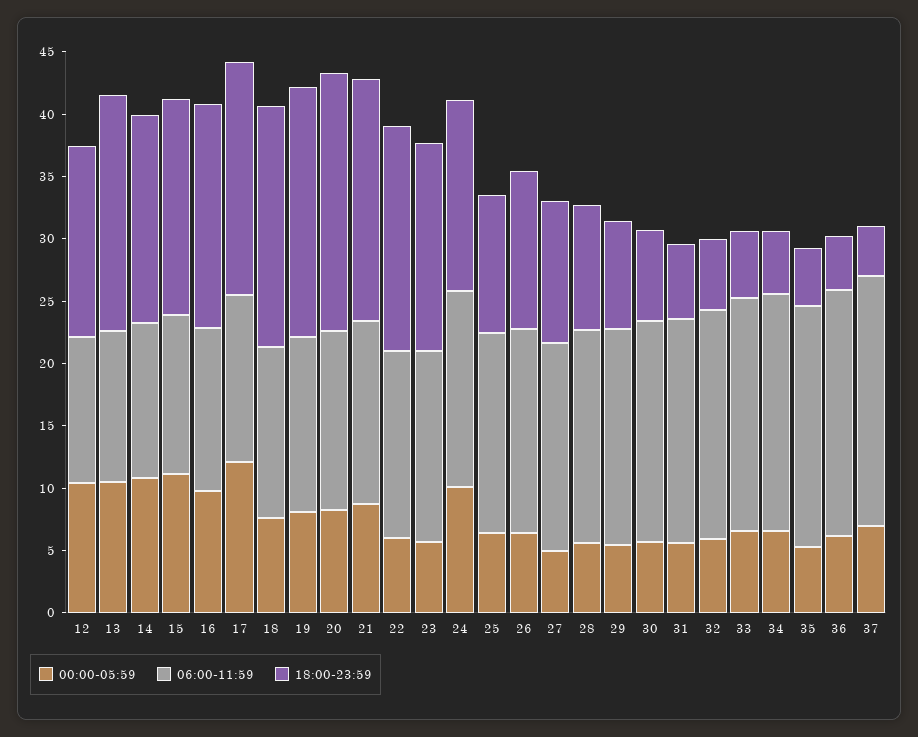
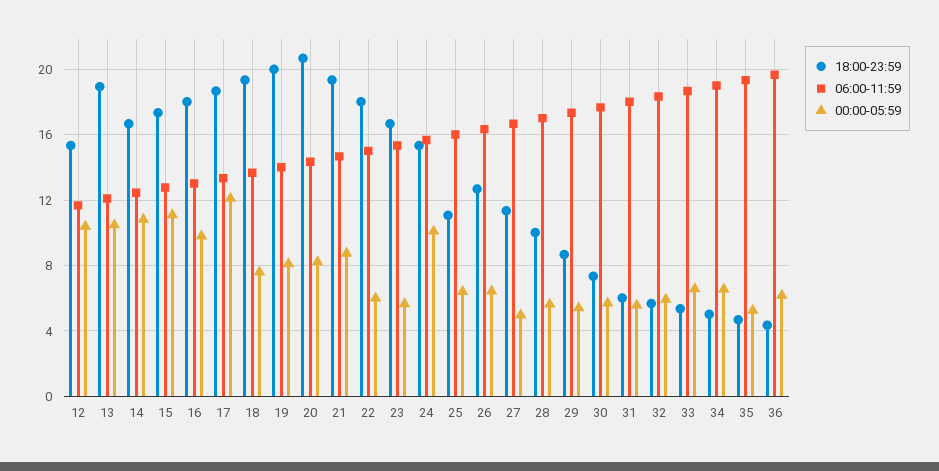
  {
    "00:00-05:59": {
      "12": 10.5,
      "13": 10.5,
      "14": 11,
      "15": 11,
      "16": 10,
      "17": 12,
      "18": 7.5,
      "19": 8,
      "20": 8,
      "21": 9,
      "22": 6,
      "23": 5.5,
      "24": 10,
      "25": 6.5,
      "26": 6.5,
      "27": 5,
      "28": 5.5,
      "29": 5.5,
      "30": 5.5,
      "31": 5.5,
      "32": 6,
      "33": 6.5,
      "34": 6.5,
      "35": 5.5,
-     "36": 6,
+     "36": 6
-     "37": 7
    },
    "06:00-11:59": {
      "12": 11.5,
      "13": 12,
      "14": 12.5,
      "15": 13,
      "16": 13,
      "17": 13.5,
      "18": 13.5,
      "19": 14,
      "20": 14.5,
      "21": 14.5,
      "22": 15,
      "23": 15.5,
      "24": 15.5,
      "25": 16,
      "26": 16.5,
      "27": 16.5,
      "28": 17,
      "29": 17.5,
      "30": 17.5,
      "31": 18,
      "32": 18.5,
      "33": 18.5,
      "34": 19,
      "35": 19.5,
-     "36": 19.5,
+     "36": 19.5
-     "37": 20
    },
    "18:00-23:59": {
      "12": 15.5,
      "13": 19,
      "14": 16.5,
      "15": 17.5,
      "16": 18,
      "17": 18.5,
      "18": 19.5,
      "19": 20,
      "20": 20.5,
      "21": 19.5,
      "22": 18,
      "23": 16.5,
      "24": 15.5,
      "25": 11,
      "26": 12.5,
      "27": 11.5,
      "28": 10,
      "29": 8.5,
      "30": 7.5,
      "31": 6,
      "32": 5.5,
      "33": 5.5,
      "34": 5,
      "35": 4.5,
-     "36": 4.5,
+     "36": 4.5
-     "37": 4
    }
  }

